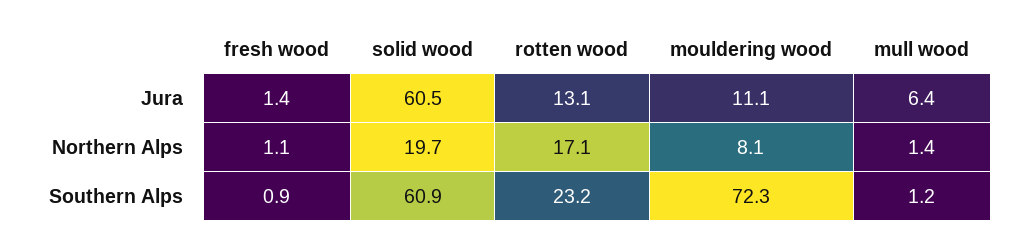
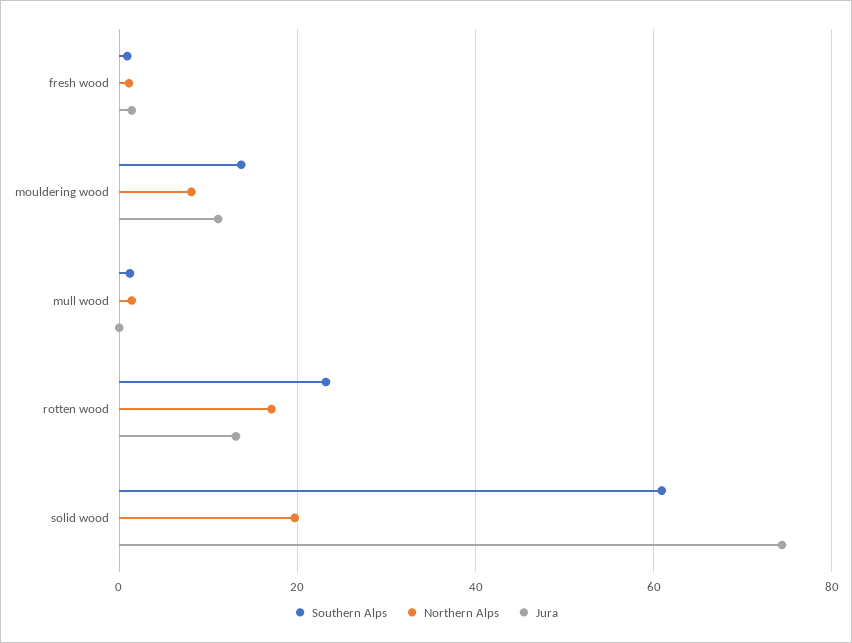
  {
    "Jura": {
      "fresh wood": 1.4,
-     "solid wood": 60.5,
+     "solid wood": 74,
      "rotten wood": 13.1,
      "mouldering wood": 11.1,
-     "mull wood": 6.4
+     "mull wood": 0
    },
    "Northern Alps": {
      "fresh wood": 1.1,
      "solid wood": 19.7,
      "rotten wood": 17.1,
      "mouldering wood": 8.1,
      "mull wood": 1.4
    },
    "Southern Alps": {
      "fresh wood": 0.9,
      "solid wood": 60.9,
      "rotten wood": 23.2,
-     "mouldering wood": 72.3,
+     "mouldering wood": 14,
      "mull wood": 1.2
    }
  }

